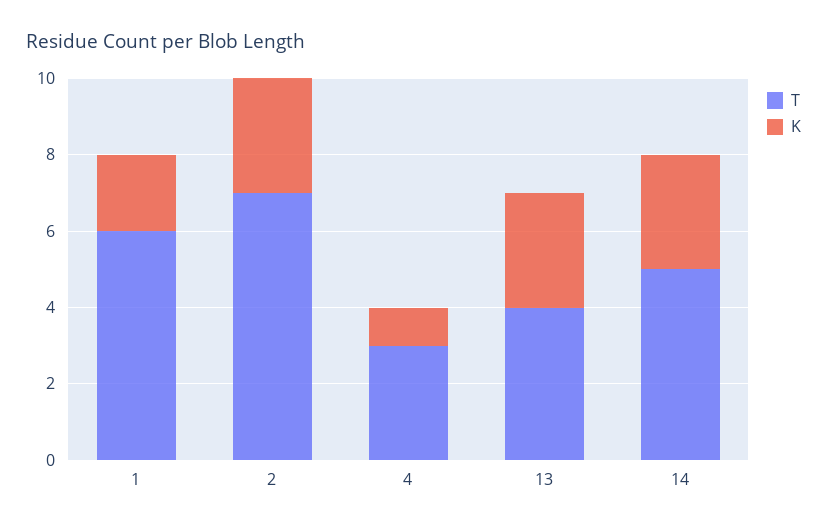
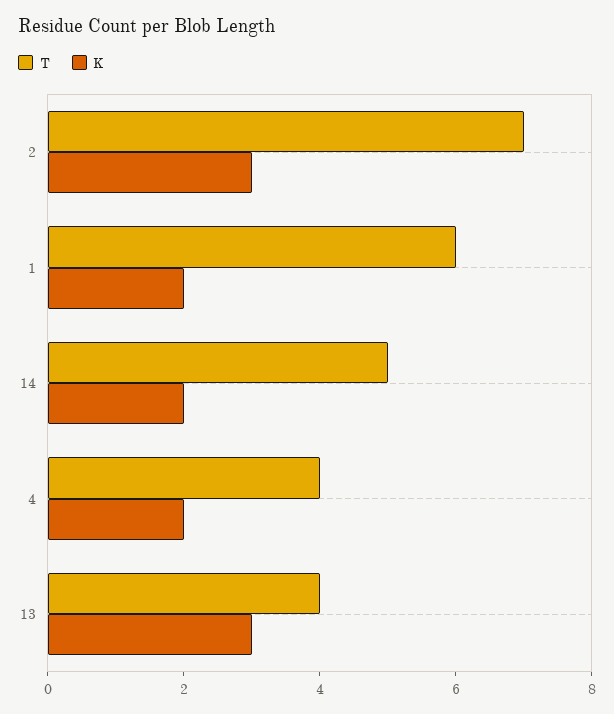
  {
    "T": {
      "1": 6,
      "2": 7,
-     "4": 3,
+     "4": 4,
      "13": 4,
      "14": 5
    },
    "K": {
      "1": 2,
      "2": 3,
-     "4": 1,
+     "4": 2,
      "13": 3,
-     "14": 3
+     "14": 2
    }
  }

